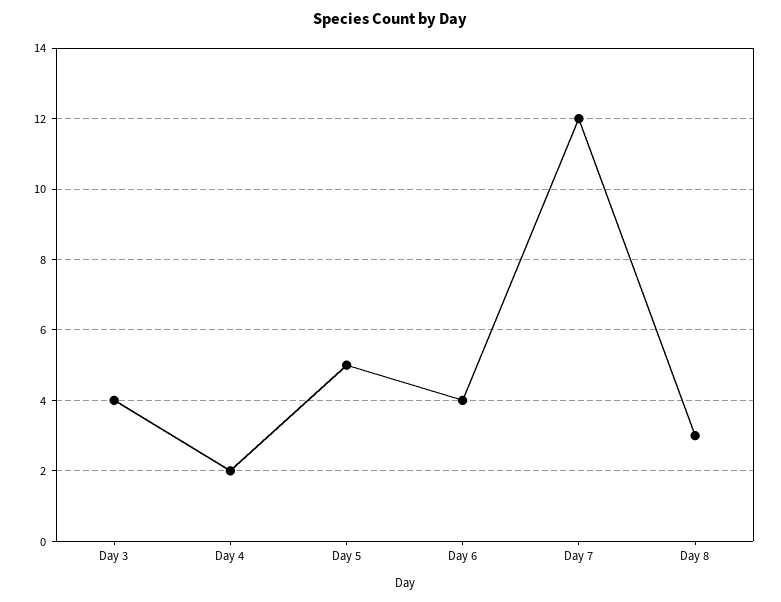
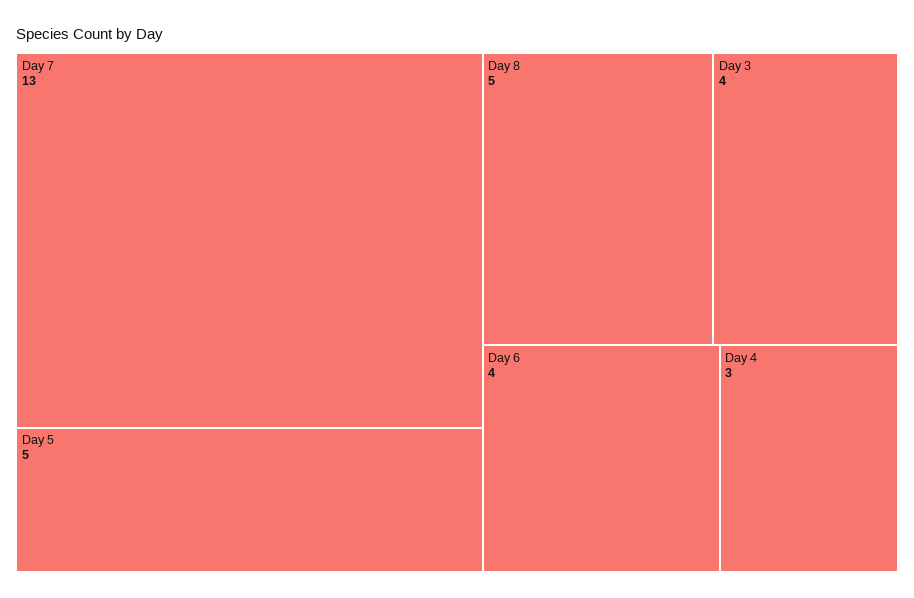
  {
    "Day 3": 4,
-   "Day 4": 2,
+   "Day 4": 3,
    "Day 5": 5,
    "Day 6": 4,
-   "Day 7": 12,
+   "Day 7": 13,
-   "Day 8": 3
+   "Day 8": 5
  }

